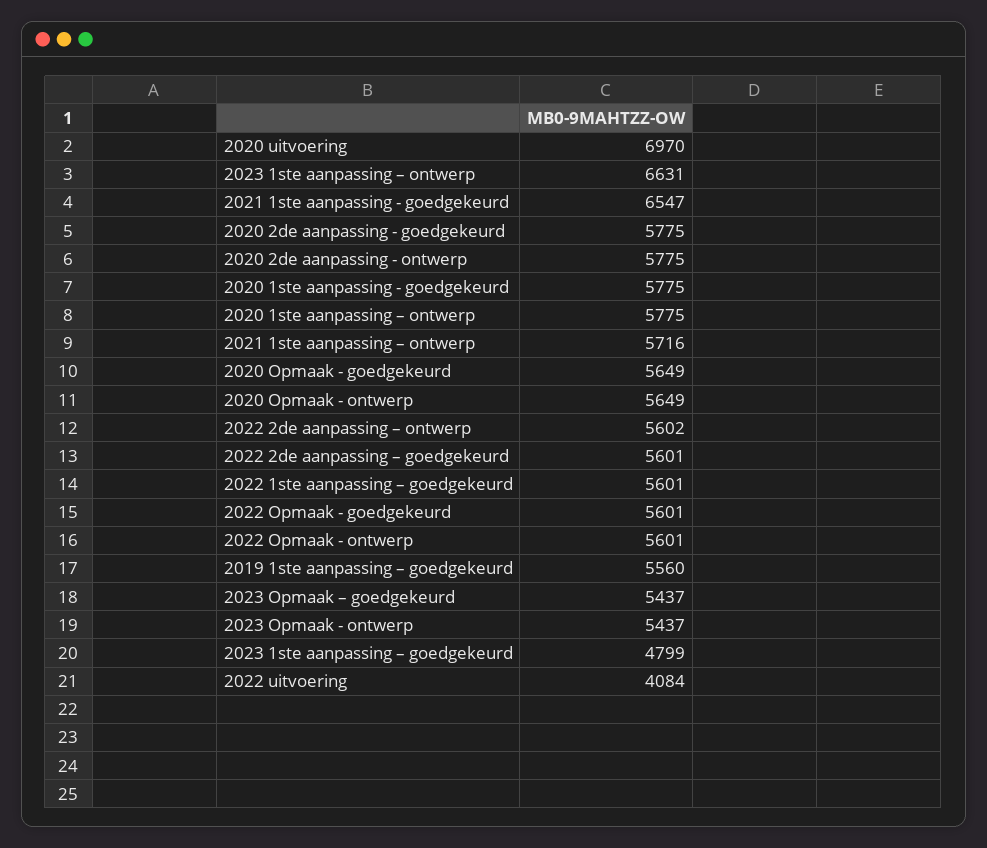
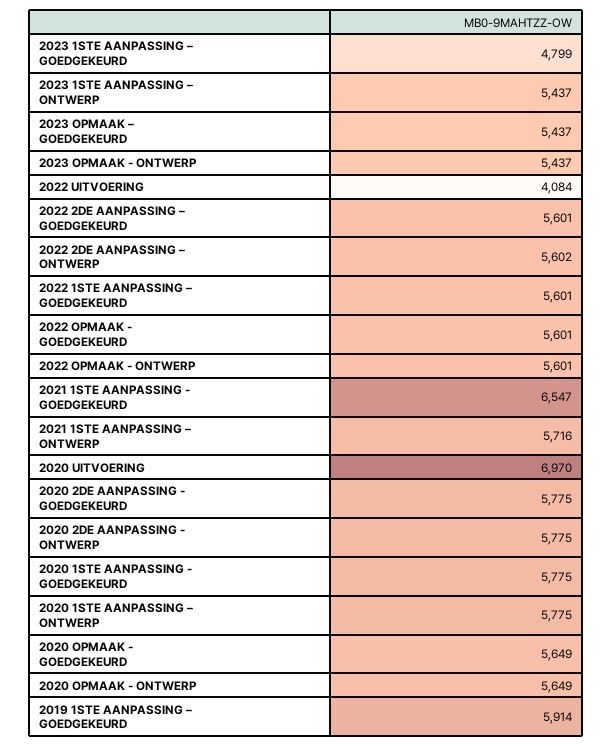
  {
    "2020 uitvoering": 6970,
-   "2023 1ste aanpassing – ontwerp": 6631,
+   "2023 1ste aanpassing – ontwerp": 5437,
    "2021 1ste aanpassing - goedgekeurd": 6547,
    "2020 2de aanpassing - goedgekeurd": 5775,
    "2020 2de aanpassing - ontwerp": 5775,
    "2020 1ste aanpassing - goedgekeurd": 5775,
    "2020 1ste aanpassing – ontwerp": 5775,
    "2021 1ste aanpassing – ontwerp": 5716,
    "2020 Opmaak - goedgekeurd": 5649,
    "2020 Opmaak - ontwerp": 5649,
    "2022 2de aanpassing – ontwerp": 5602,
    "2022 2de aanpassing – goedgekeurd": 5601,
    "2022 1ste aanpassing – goedgekeurd": 5601,
    "2022 Opmaak - goedgekeurd": 5601,
    "2022 Opmaak - ontwerp": 5601,
-   "2019 1ste aanpassing – goedgekeurd": 5560,
+   "2019 1ste aanpassing – goedgekeurd": 5914,
    "2023 Opmaak – goedgekeurd": 5437,
    "2023 Opmaak - ontwerp": 5437,
    "2023 1ste aanpassing – goedgekeurd": 4799,
    "2022 uitvoering": 4084
  }

